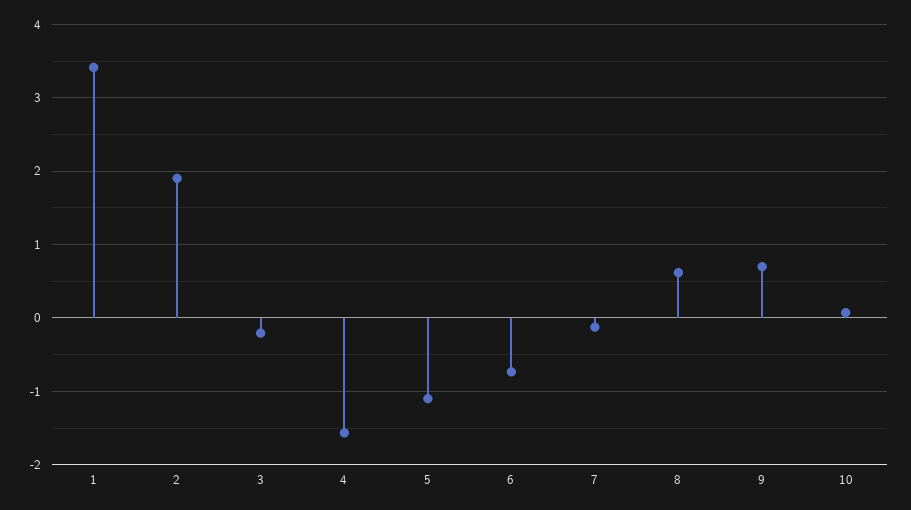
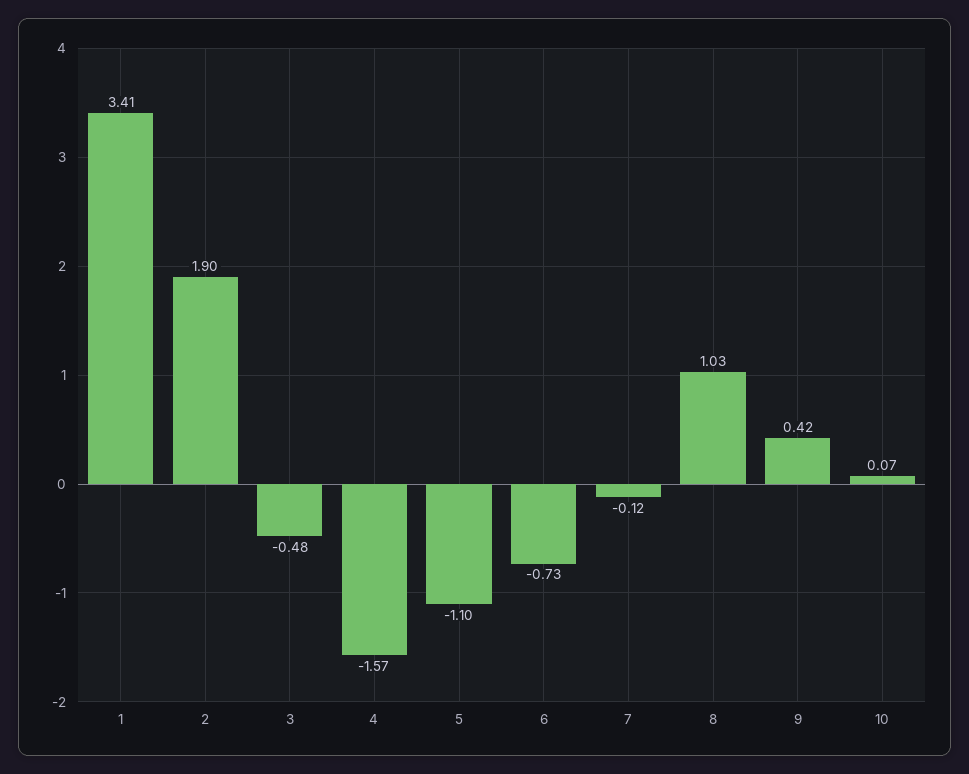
  {
    "1": 3.41,
    "2": 1.9,
-   "3": -0.2,
+   "3": -0.48,
    "4": -1.57,
    "5": -1.1,
    "6": -0.73,
    "7": -0.12,
-   "8": 0.6,
+   "8": 1.03,
-   "9": 0.7,
+   "9": 0.42,
    "10": 0.07
  }

